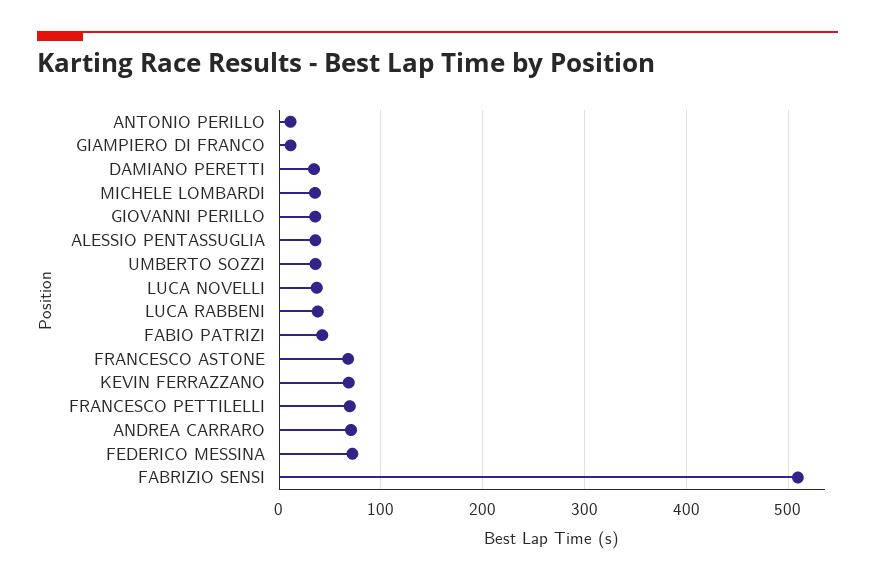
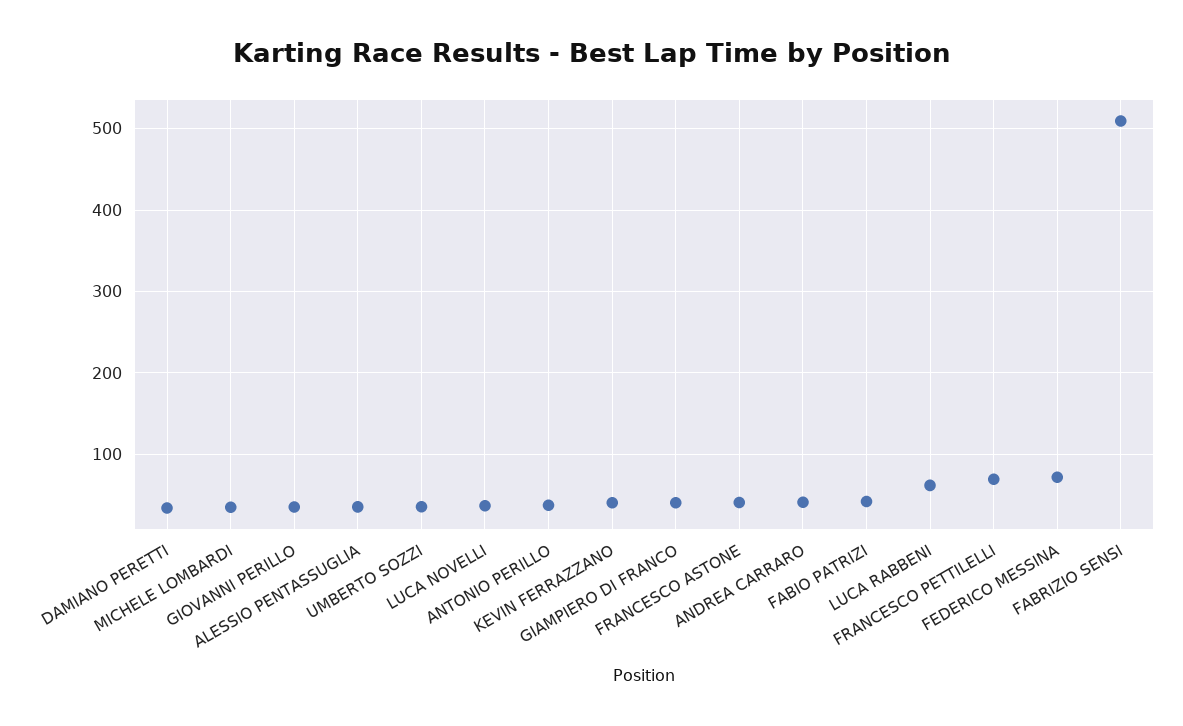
  {
-   "ANTONIO PERILLO": 10,
+   "ANTONIO PERILLO": 40,
-   "GIAMPIERO DI FRANCO": 10,
+   "GIAMPIERO DI FRANCO": 40,
    "DAMIANO PERETTI": 30,
    "MICHELE LOMBARDI": 40,
    "GIOVANNI PERILLO": 40,
    "ALESSIO PENTASSUGLIA": 40,
    "UMBERTO SOZZI": 40,
    "LUCA NOVELLI": 40,
-   "LUCA RABBENI": 40,
+   "LUCA RABBENI": 60,
    "FABIO PATRIZI": 40,
-   "FRANCESCO ASTONE": 70,
+   "FRANCESCO ASTONE": 40,
-   "KEVIN FERRAZZANO": 70,
+   "KEVIN FERRAZZANO": 40,
    "FRANCESCO PETTILELLI": 70,
-   "ANDREA CARRARO": 70,
+   "ANDREA CARRARO": 40,
    "FEDERICO MESSINA": 70,
    "FABRIZIO SENSI": 510
  }

